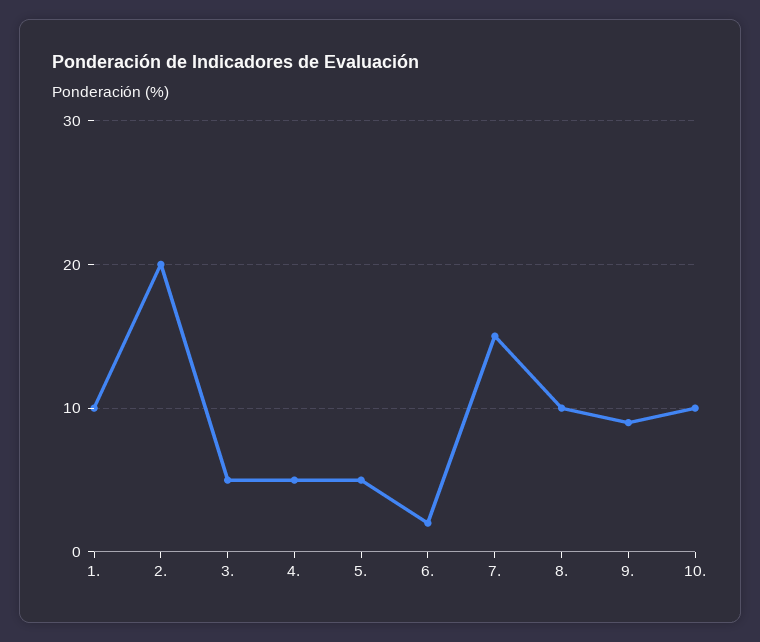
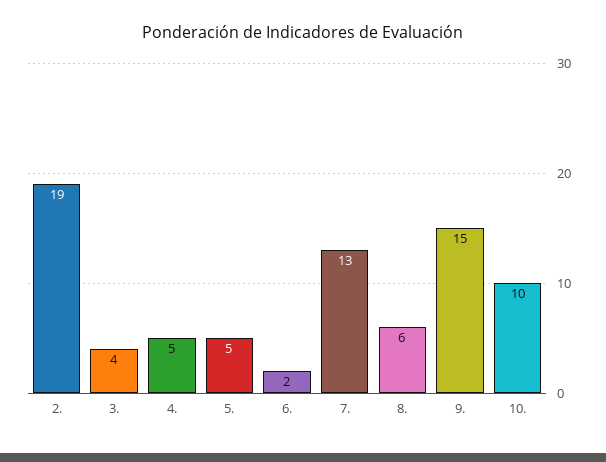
  {
-   "1.": 10,
-   "2.": 20,
+   "2.": 19,
-   "3.": 5,
+   "3.": 4,
    "4.": 5,
    "5.": 5,
    "6.": 2,
-   "7.": 15,
+   "7.": 13,
-   "8.": 10,
+   "8.": 6,
-   "9.": 9,
+   "9.": 15,
    "10.": 10
  }

